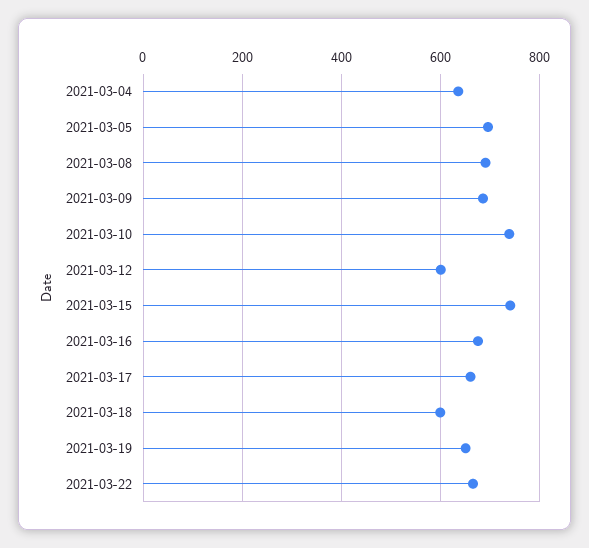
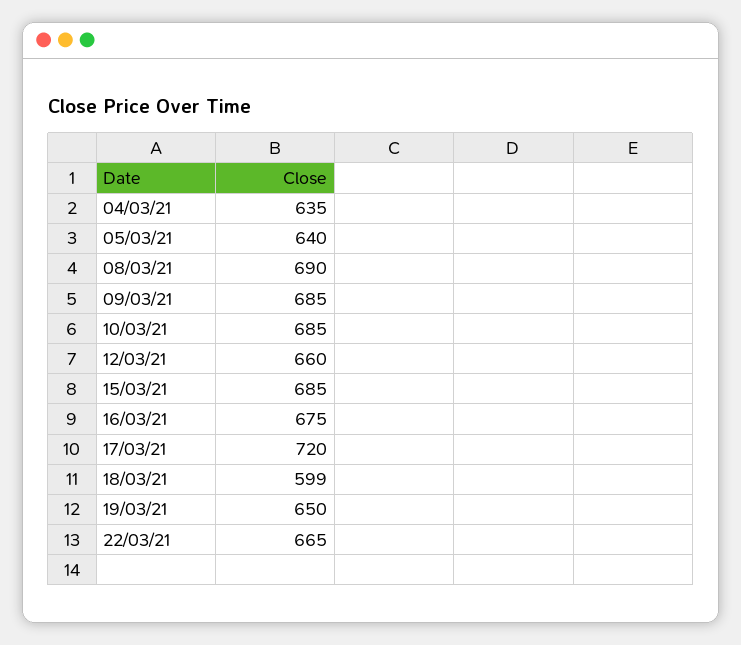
  {
    "2021-03-04": 635,
-   "2021-03-05": 700,
+   "2021-03-05": 640,
    "2021-03-08": 690,
    "2021-03-09": 685,
-   "2021-03-10": 740,
+   "2021-03-10": 685,
-   "2021-03-12": 600,
+   "2021-03-12": 660,
-   "2021-03-15": 740,
+   "2021-03-15": 685,
    "2021-03-16": 675,
-   "2021-03-17": 660,
+   "2021-03-17": 720,
    "2021-03-18": 599,
    "2021-03-19": 650,
    "2021-03-22": 665
  }

